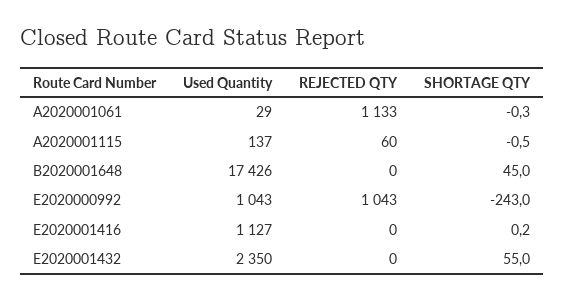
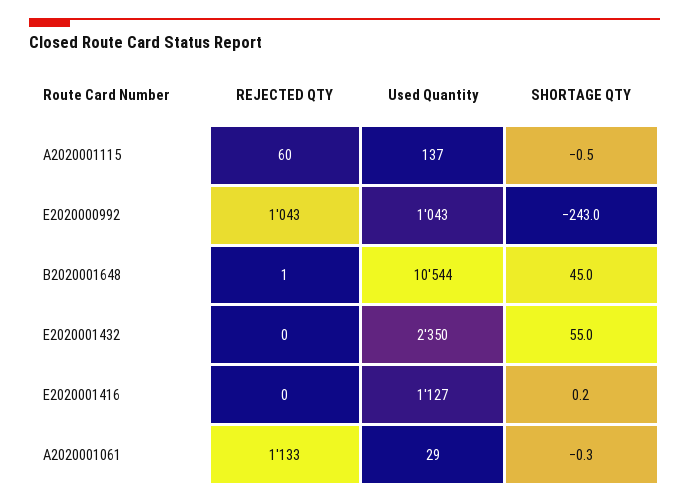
  {
    "Used Quantity": {
      "A2020001061": 29,
      "A2020001115": 137,
-     "B2020001648": 17426,
+     "B2020001648": 10544,
      "E2020000992": 1043,
      "E2020001416": 1127,
      "E2020001432": 2350
    },
    "REJECTED QTY": {
      "A2020001061": 1133,
      "A2020001115": 60,
-     "B2020001648": 0,
+     "B2020001648": 1,
      "E2020000992": 1043,
      "E2020001416": 0,
      "E2020001432": 0
    },
    "SHORTAGE QTY": {
      "A2020001061": -0.3,
      "A2020001115": -0.5,
      "B2020001648": 45,
      "E2020000992": -243,
      "E2020001416": 0.2,
      "E2020001432": 55
    }
  }

